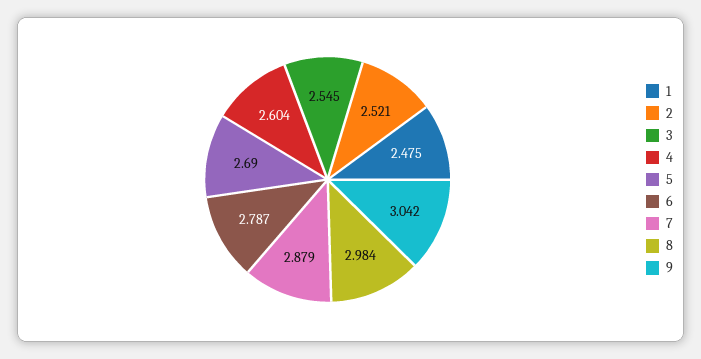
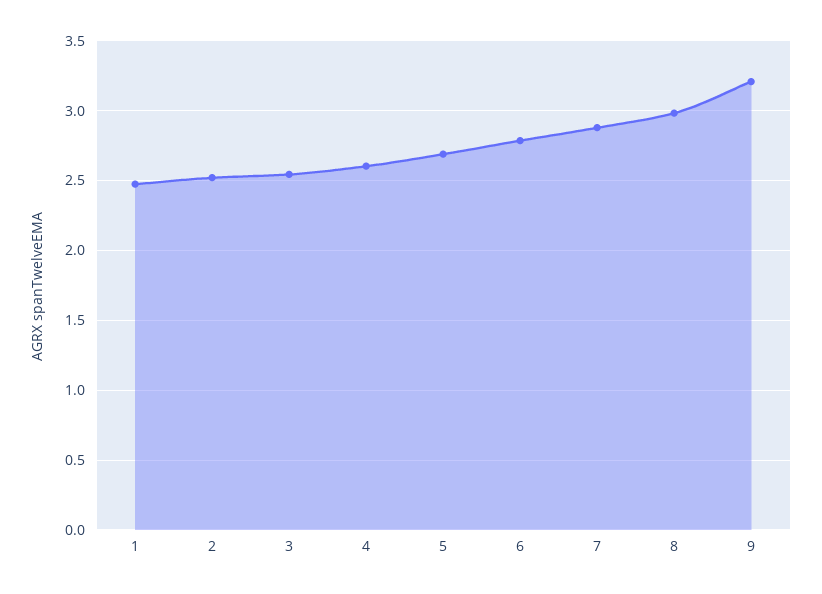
  {
    "1": 2.475,
    "2": 2.521,
    "3": 2.545,
    "4": 2.604,
    "5": 2.69,
    "6": 2.787,
    "7": 2.879,
    "8": 2.984,
-   "9": 3.042
+   "9": 3.2
  }

